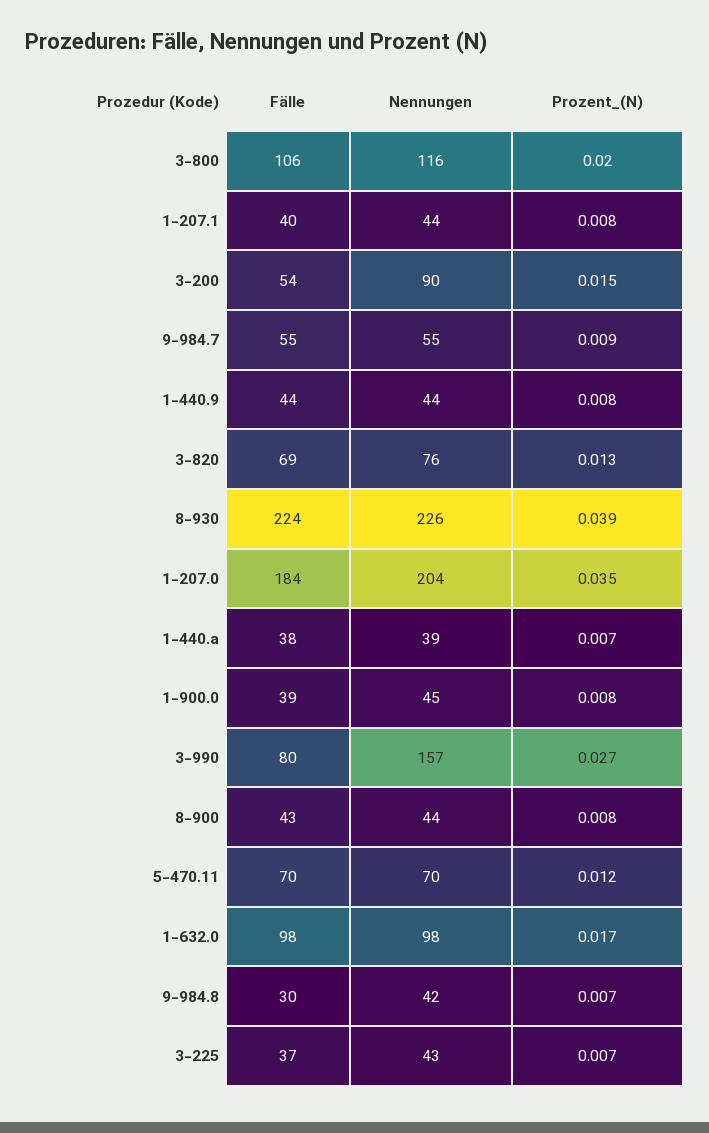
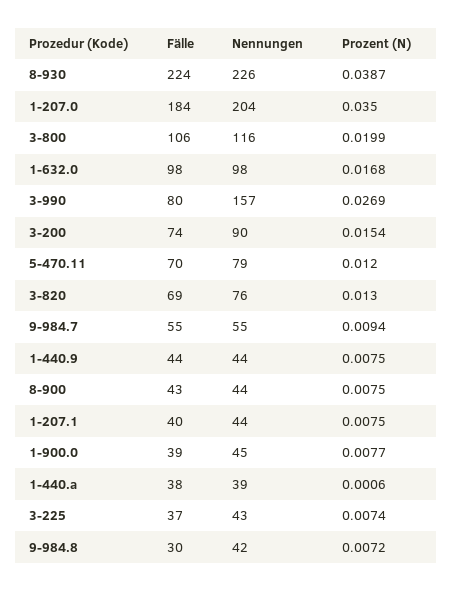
  {
    "Fälle": {
      "3-800": 106,
      "1-207.1": 40,
-     "3-200": 54,
+     "3-200": 74,
      "9-984.7": 55,
      "1-440.9": 44,
      "3-820": 69,
      "8-930": 224,
      "1-207.0": 184,
      "1-440.a": 38,
      "1-900.0": 39,
      "3-990": 80,
      "8-900": 43,
      "5-470.11": 70,
      "1-632.0": 98,
      "9-984.8": 30,
      "3-225": 37
    },
    "Nennungen": {
      "3-800": 116,
      "1-207.1": 44,
      "3-200": 90,
      "9-984.7": 55,
      "1-440.9": 44,
      "3-820": 76,
      "8-930": 226,
      "1-207.0": 204,
      "1-440.a": 39,
      "1-900.0": 45,
      "3-990": 157,
      "8-900": 44,
-     "5-470.11": 70,
+     "5-470.11": 79,
      "1-632.0": 98,
      "9-984.8": 42,
      "3-225": 43
    },
    "Prozent_(N)": {
      "3-800": 0.0199,
      "1-207.1": 0.0075,
      "3-200": 0.0154,
      "9-984.7": 0.0094,
      "1-440.9": 0.0075,
      "3-820": 0.013,
      "8-930": 0.0387,
      "1-207.0": 0.035,
-     "1-440.a": 0.007,
+     "1-440.a": 0.0006,
      "1-900.0": 0.0077,
      "3-990": 0.0269,
      "8-900": 0.0075,
      "5-470.11": 0.012,
      "1-632.0": 0.0168,
      "9-984.8": 0.0072,
      "3-225": 0.0074
    }
  }

